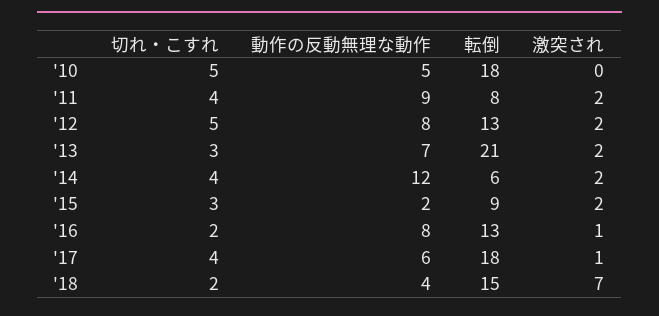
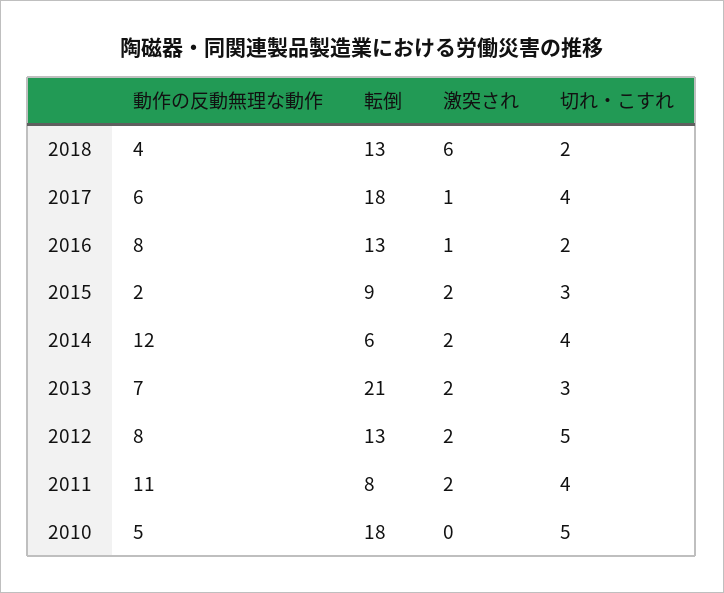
  {
    "切れ・こすれ": {
      "'10": 5,
      "'11": 4,
      "'12": 5,
      "'13": 3,
      "'14": 4,
      "'15": 3,
      "'16": 2,
      "'17": 4,
      "'18": 2
    },
    "動作の反動無理な動作": {
      "'10": 5,
-     "'11": 9,
+     "'11": 11,
      "'12": 8,
      "'13": 7,
      "'14": 12,
      "'15": 2,
      "'16": 8,
      "'17": 6,
      "'18": 4
    },
    "転倒": {
      "'10": 18,
      "'11": 8,
      "'12": 13,
      "'13": 21,
      "'14": 6,
      "'15": 9,
      "'16": 13,
      "'17": 18,
-     "'18": 15
+     "'18": 13
    },
    "激突され": {
      "'10": 0,
      "'11": 2,
      "'12": 2,
      "'13": 2,
      "'14": 2,
      "'15": 2,
      "'16": 1,
      "'17": 1,
-     "'18": 7
+     "'18": 6
    }
  }

